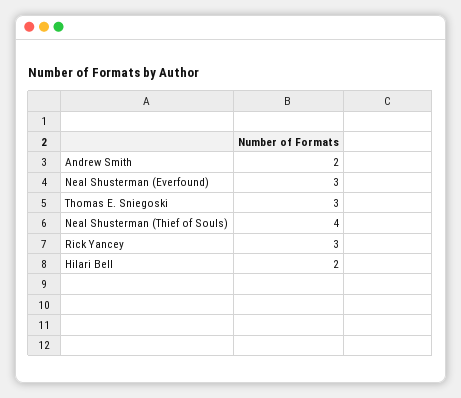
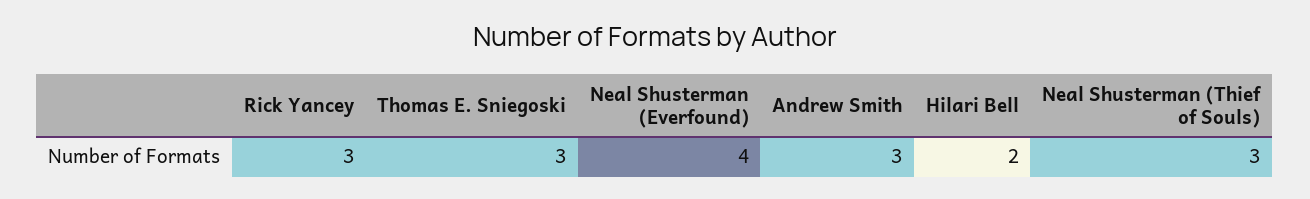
  {
-   "Andrew Smith": 2,
+   "Andrew Smith": 3,
-   "Neal Shusterman (Everfound)": 3,
+   "Neal Shusterman (Everfound)": 4,
    "Thomas E. Sniegoski": 3,
-   "Neal Shusterman (Thief of Souls)": 4,
+   "Neal Shusterman (Thief of Souls)": 3,
    "Rick Yancey": 3,
    "Hilari Bell": 2
  }

